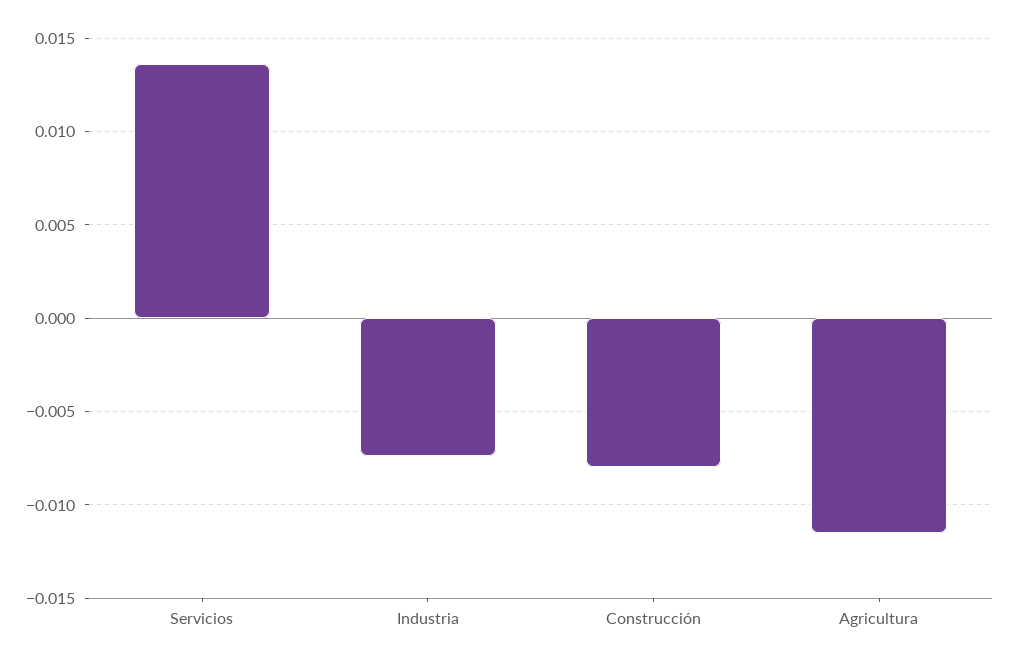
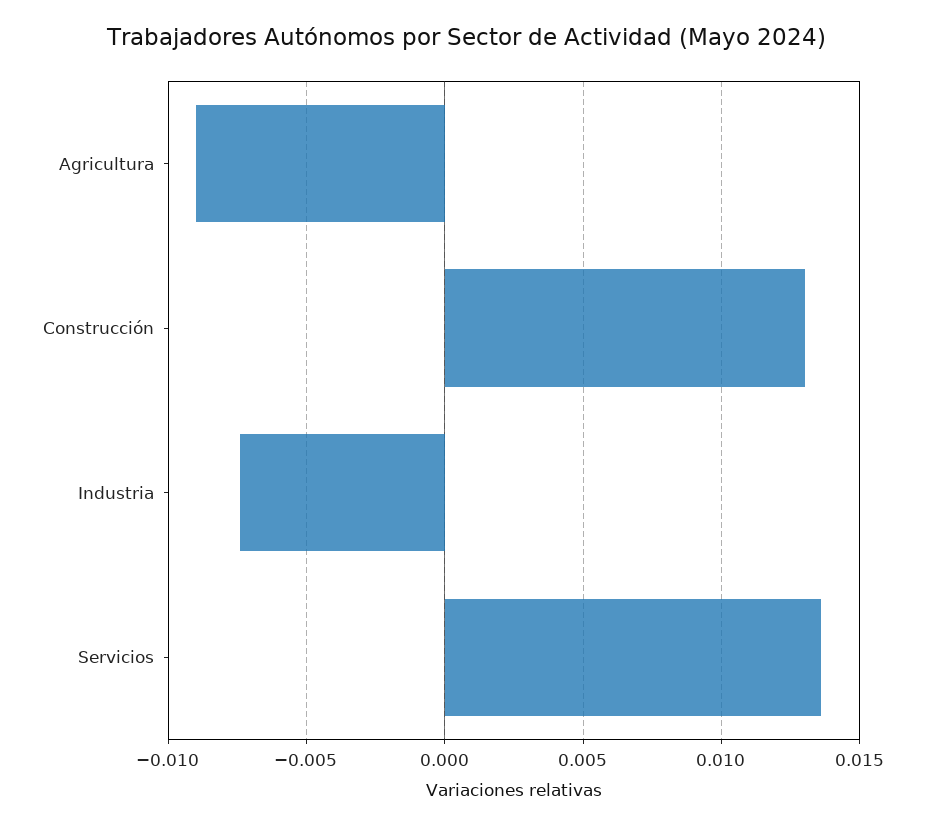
  {
    "Servicios": 0.0135,
    "Industria": -0.0075,
-   "Construcción": -0.008,
+   "Construcción": 0.013,
-   "Agricultura": -0.0115
+   "Agricultura": -0.009
  }

